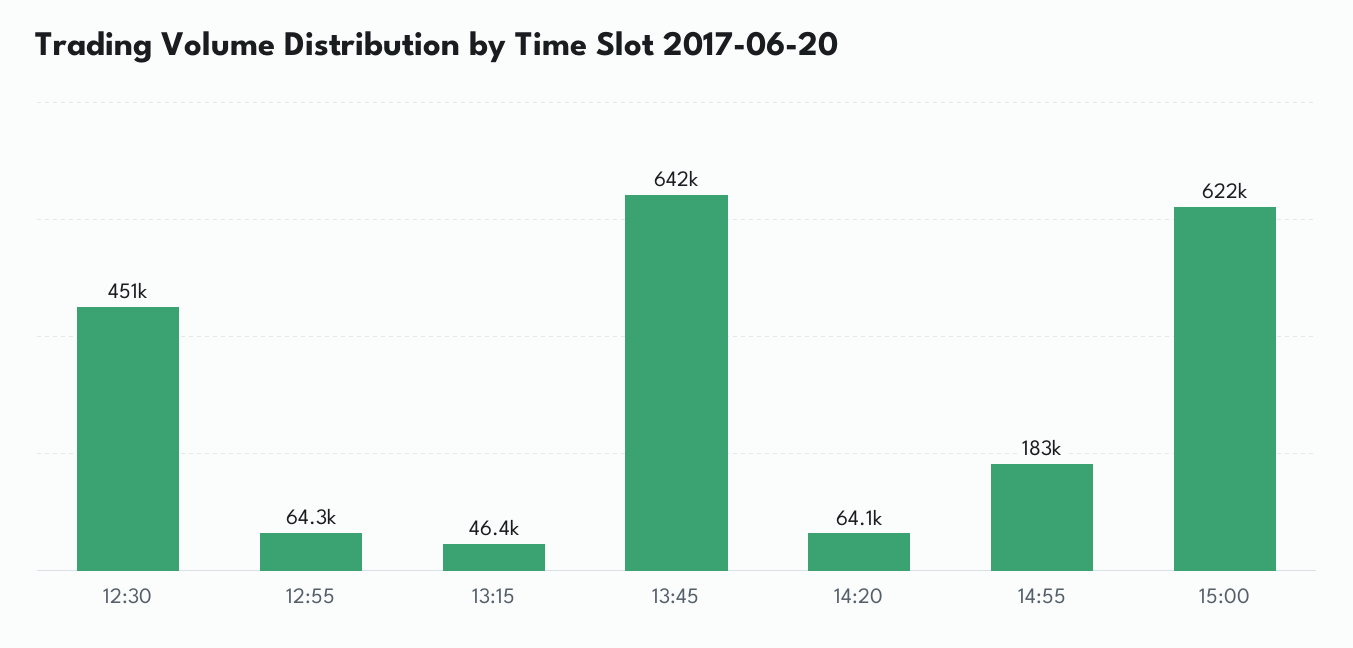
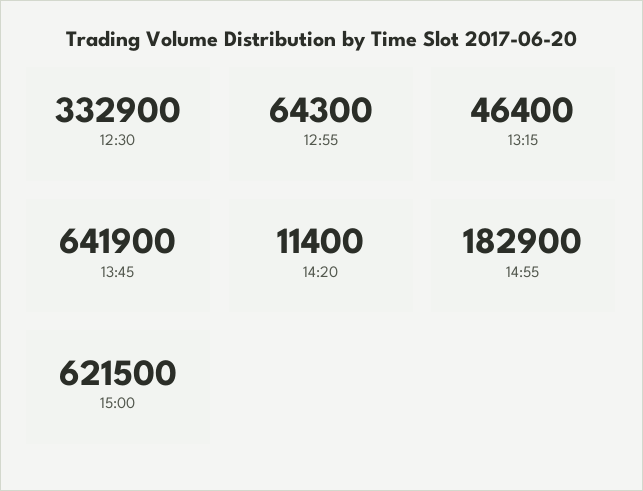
  {
-   "12:30": 451000,
+   "12:30": 332900,
    "12:55": 64300,
    "13:15": 46400,
    "13:45": 641900,
-   "14:20": 64100,
+   "14:20": 11400,
    "14:55": 182900,
    "15:00": 621500
  }

